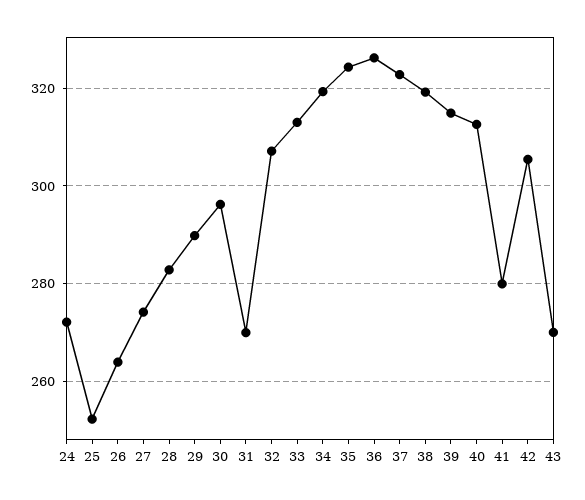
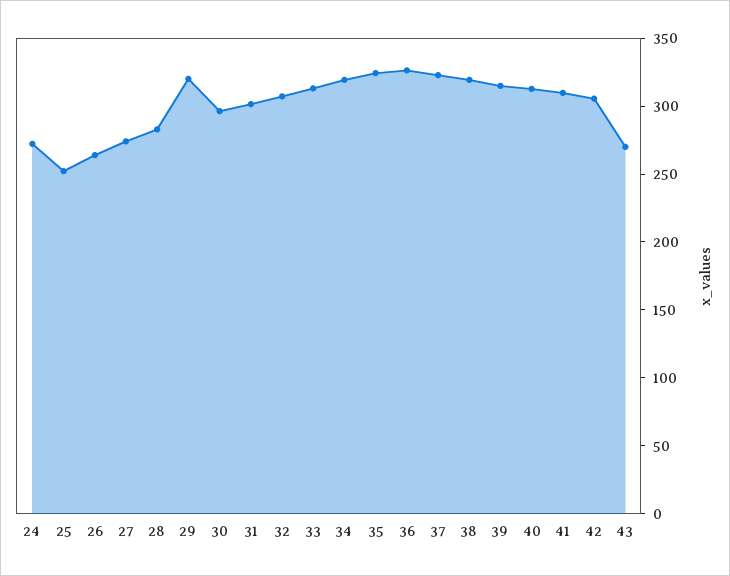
  {
    "24": 272,
    "25": 252,
    "26": 264,
    "27": 274,
    "28": 282,
-   "29": 290,
+   "29": 320,
    "30": 296,
-   "31": 270,
+   "31": 300,
    "32": 308,
    "33": 314,
    "34": 320,
    "35": 324,
    "36": 326,
    "37": 322,
    "38": 320,
    "39": 314,
    "40": 312,
-   "41": 280,
+   "41": 310,
    "42": 306,
    "43": 270
  }

